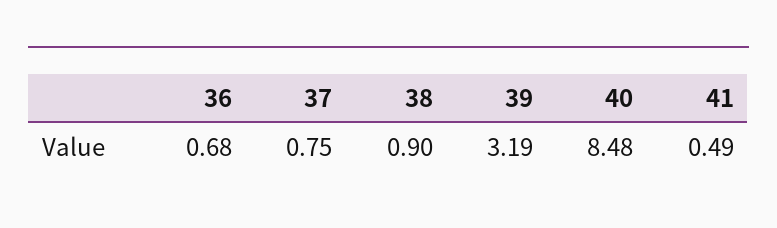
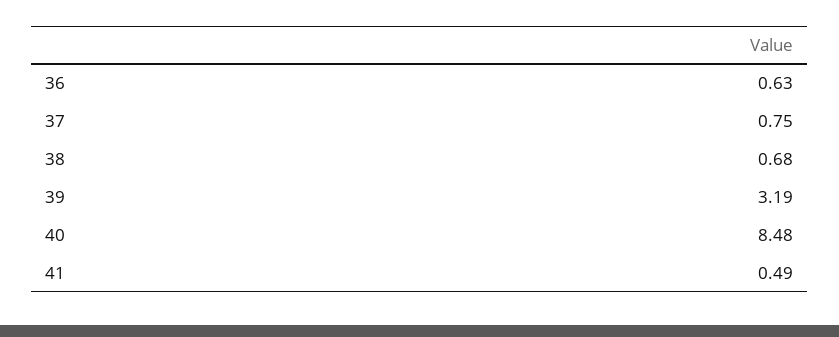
  {
-   "36": 0.68,
+   "36": 0.63,
    "37": 0.75,
-   "38": 0.9,
+   "38": 0.68,
    "39": 3.19,
    "40": 8.48,
    "41": 0.49
  }

